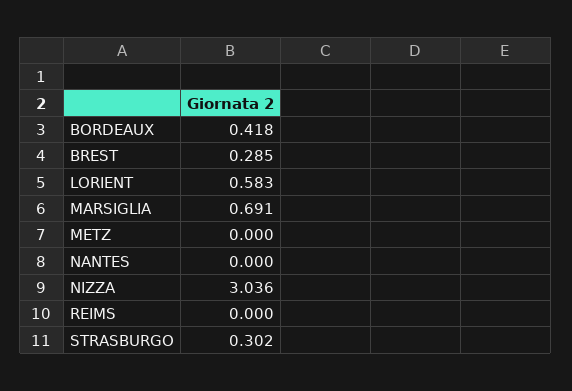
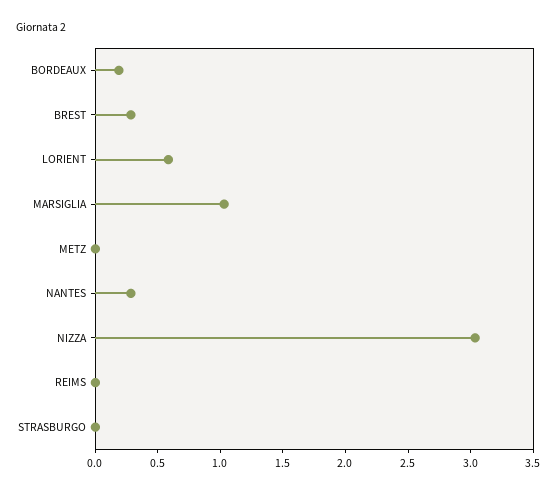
  {
-   "BORDEAUX": 0.418,
+   "BORDEAUX": 0.2,
    "BREST": 0.285,
    "LORIENT": 0.583,
-   "MARSIGLIA": 0.691,
+   "MARSIGLIA": 1,
    "METZ": 0,
-   "NANTES": 0,
+   "NANTES": 0.3,
    "NIZZA": 3.036,
    "REIMS": 0,
-   "STRASBURGO": 0.302
+   "STRASBURGO": 0
  }

